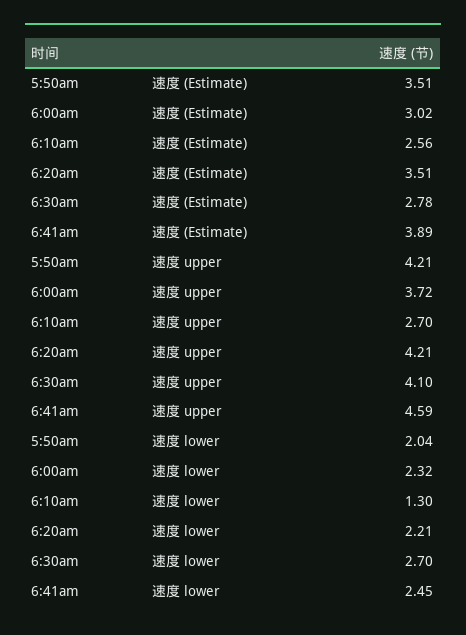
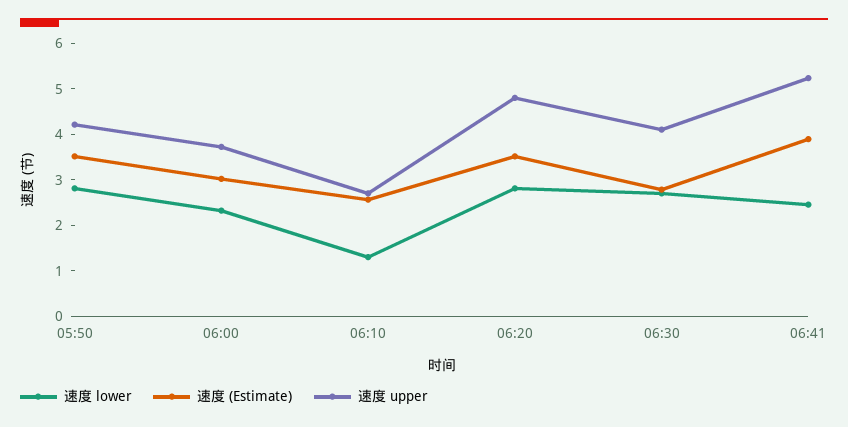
  {
    "速度 (Estimate)": {
      "5:50am": 3.51,
      "6:00am": 3.02,
      "6:10am": 2.56,
      "6:20am": 3.51,
      "6:30am": 2.78,
      "6:41am": 3.89
    },
    "速度 upper": {
      "5:50am": 4.21,
      "6:00am": 3.72,
      "6:10am": 2.7,
-     "6:20am": 4.21,
+     "6:20am": 4.8,
      "6:30am": 4.1,
-     "6:41am": 4.59
+     "6:41am": 5.2
    },
    "速度 lower": {
-     "5:50am": 2.04,
+     "5:50am": 2.8,
      "6:00am": 2.32,
      "6:10am": 1.3,
-     "6:20am": 2.21,
+     "6:20am": 2.8,
      "6:30am": 2.7,
      "6:41am": 2.45
    }
  }

